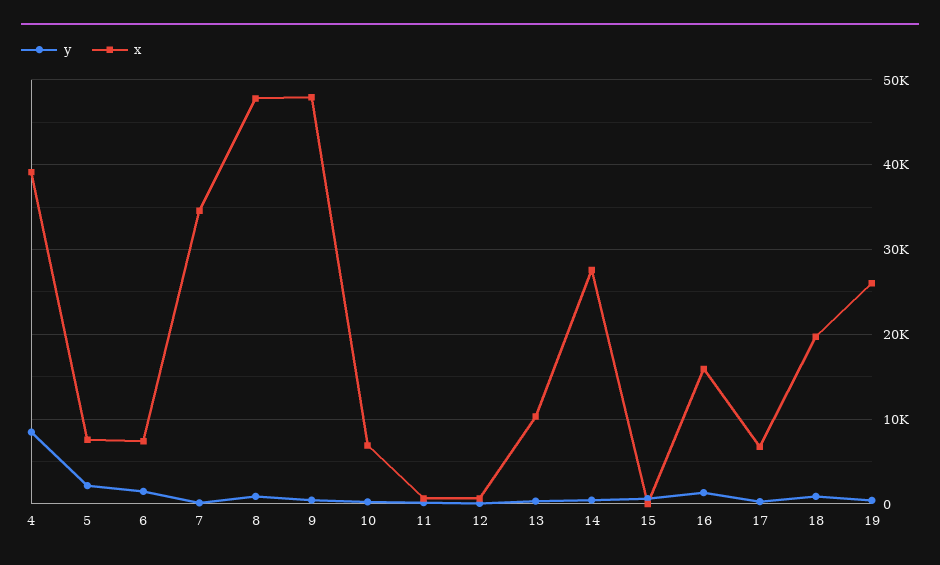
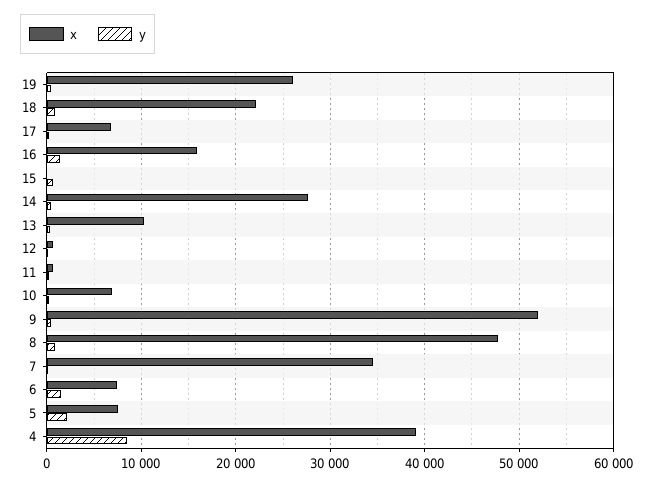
  {
    "y": {
      "4": 8000,
      "5": 2000,
      "6": 1000,
      "7": 0,
      "8": 1000,
      "9": 0,
      "10": 0,
      "11": 0,
      "12": 0,
      "13": 0,
      "14": 0,
      "15": 1000,
      "16": 1000,
      "17": 0,
      "18": 1000,
      "19": 0
    },
    "x": {
      "4": 39000,
      "5": 8000,
      "6": 7000,
      "7": 35000,
      "8": 48000,
-     "9": 48000,
+     "9": 52000,
      "10": 7000,
      "11": 1000,
      "12": 1000,
      "13": 10000,
      "14": 28000,
      "15": 0,
      "16": 16000,
      "17": 7000,
-     "18": 20000,
+     "18": 22000,
      "19": 26000
    }
  }

